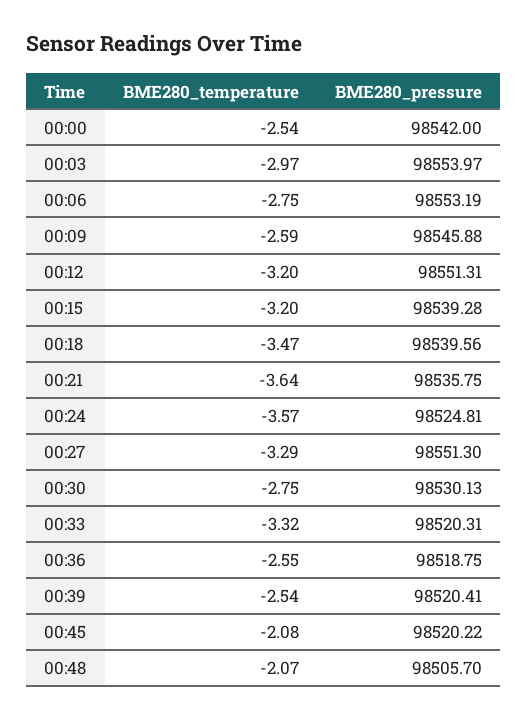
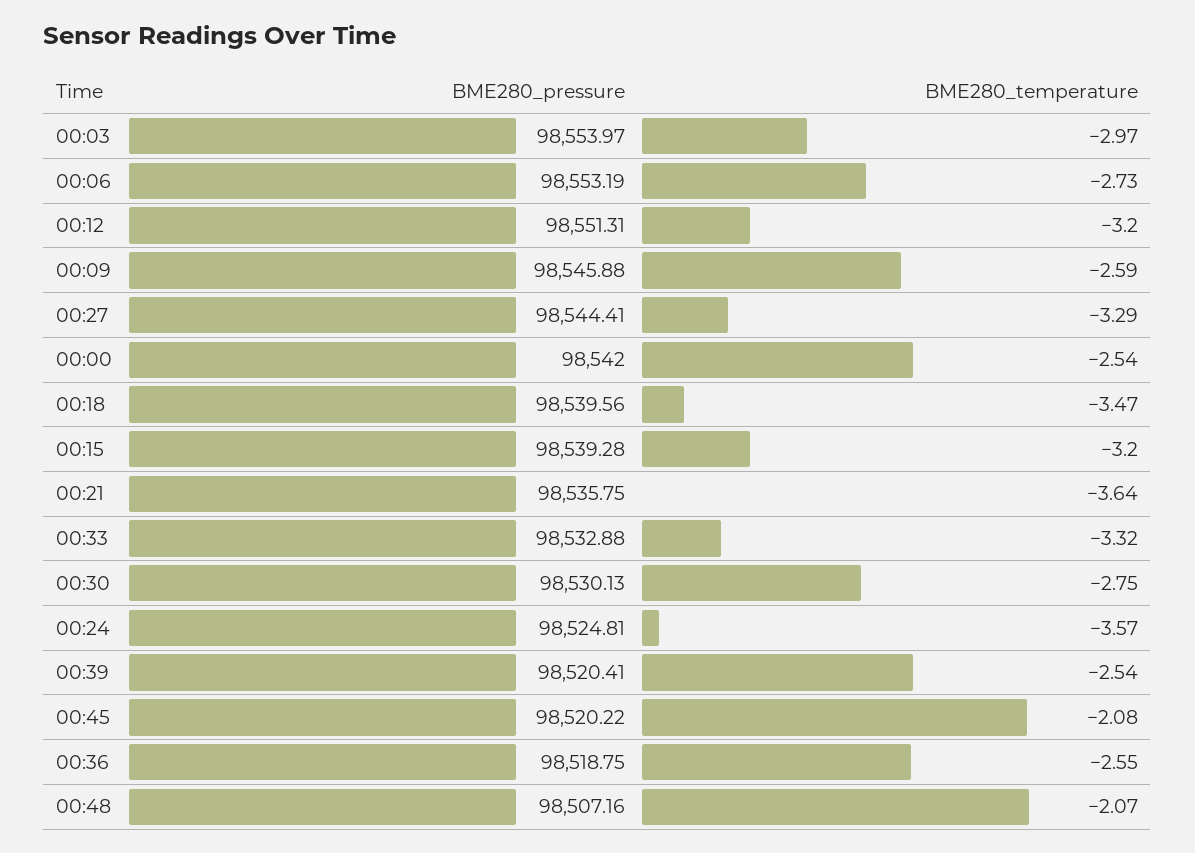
  {
    "BME280_temperature": {
      "00:00": -2.54,
      "00:03": -2.97,
-     "00:06": -2.75,
+     "00:06": -2.73,
      "00:09": -2.59,
      "00:12": -3.2,
      "00:15": -3.2,
      "00:18": -3.47,
      "00:21": -3.64,
      "00:24": -3.57,
      "00:27": -3.29,
      "00:30": -2.75,
      "00:33": -3.32,
      "00:36": -2.55,
      "00:39": -2.54,
      "00:45": -2.08,
      "00:48": -2.07
    },
    "BME280_pressure": {
      "00:00": 98542,
      "00:03": 98553.97,
      "00:06": 98553.19,
      "00:09": 98545.88,
      "00:12": 98551.31,
      "00:15": 98539.28,
      "00:18": 98539.56,
      "00:21": 98535.75,
      "00:24": 98524.81,
-     "00:27": 98551.3,
+     "00:27": 98544.41,
      "00:30": 98530.13,
-     "00:33": 98520.31,
+     "00:33": 98532.88,
      "00:36": 98518.75,
      "00:39": 98520.41,
      "00:45": 98520.22,
-     "00:48": 98505.7
+     "00:48": 98507.16
    }
  }

